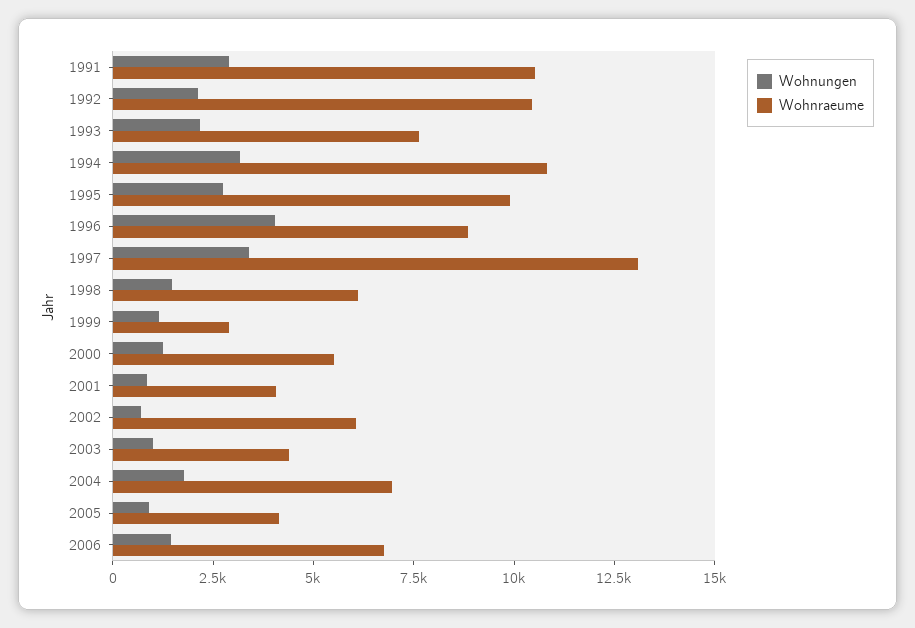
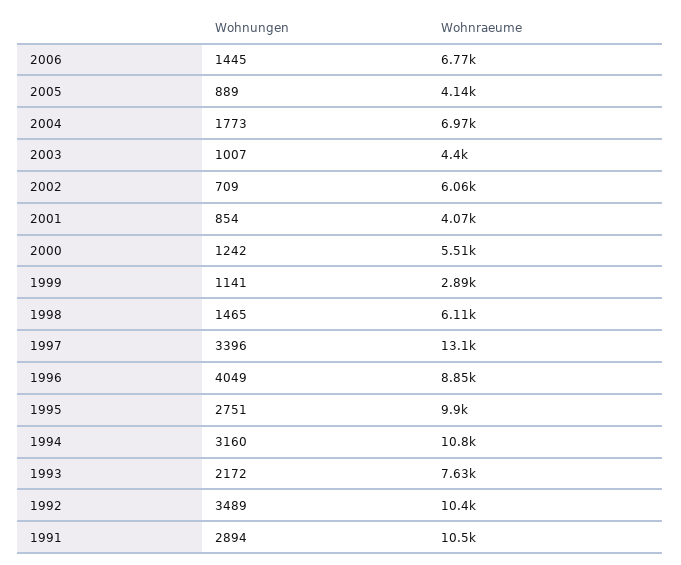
  {
    "Wohnungen": {
      "1991": 2894,
-     "1992": 2000,
+     "1992": 3489,
      "1993": 2172,
      "1994": 3160,
      "1995": 2751,
      "1996": 4049,
      "1997": 3396,
      "1998": 1465,
      "1999": 1141,
      "2000": 1242,
      "2001": 854,
      "2002": 709,
      "2003": 1007,
      "2004": 1773,
      "2005": 889,
      "2006": 1445
    },
    "Wohnraeume": {
      "1991": 10500,
      "1992": 10400,
      "1993": 7630,
      "1994": 10800,
      "1995": 9900,
      "1996": 8850,
      "1997": 13100,
      "1998": 6110,
      "1999": 2890,
      "2000": 5510,
      "2001": 4070,
      "2002": 6060,
      "2003": 4400,
      "2004": 6970,
      "2005": 4140,
      "2006": 6770
    }
  }

